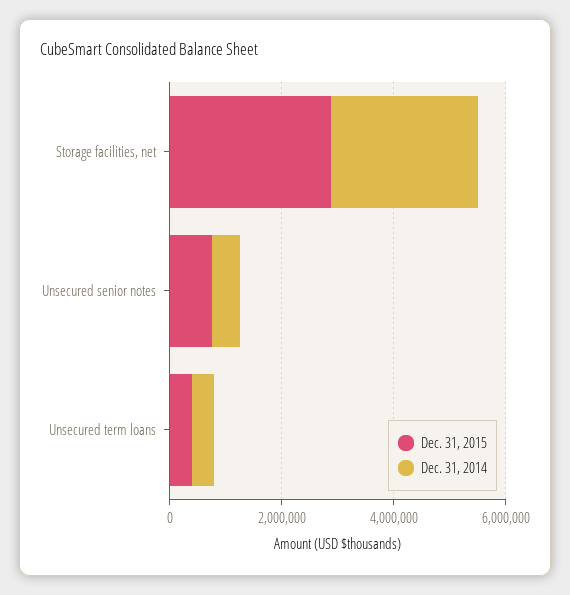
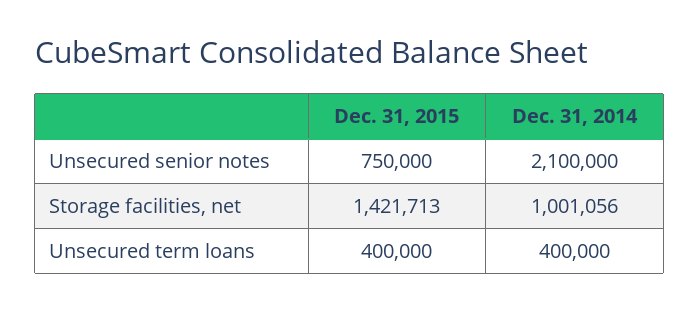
  {
    "Dec. 31, 2015": {
-     "Storage facilities, net": 3000000,
+     "Storage facilities, net": 1421713,
      "Unsecured senior notes": 750000,
      "Unsecured term loans": 400000
    },
    "Dec. 31, 2014": {
-     "Storage facilities, net": 2500000,
+     "Storage facilities, net": 1001056,
-     "Unsecured senior notes": 500000,
+     "Unsecured senior notes": 2100000,
      "Unsecured term loans": 400000
    }
  }

